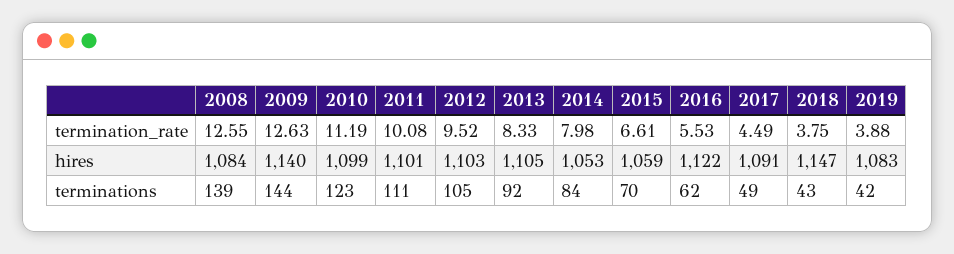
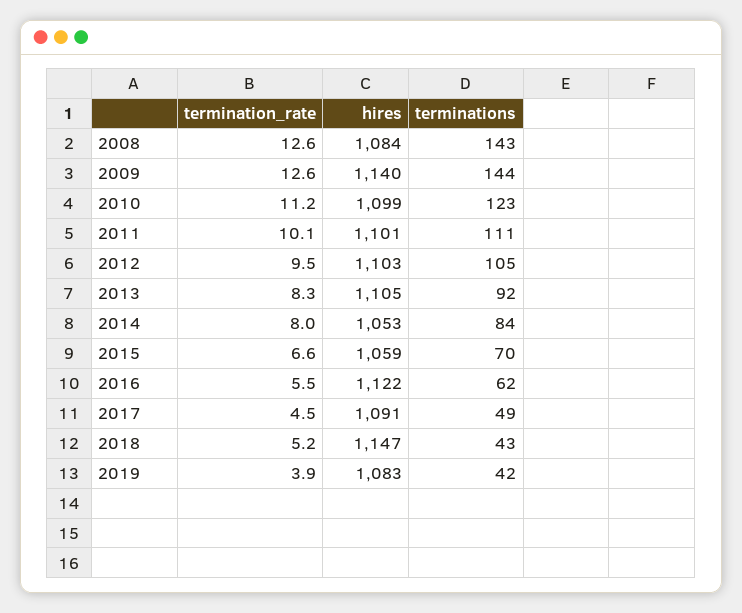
  {
    "2008": {
      "termination_rate": 12.55,
      "hires": 1084,
-     "terminations": 139
+     "terminations": 143
    },
    "2009": {
      "termination_rate": 12.63,
      "hires": 1140,
      "terminations": 144
    },
    "2010": {
      "termination_rate": 11.19,
      "hires": 1099,
      "terminations": 123
    },
    "2011": {
      "termination_rate": 10.08,
      "hires": 1101,
      "terminations": 111
    },
    "2012": {
      "termination_rate": 9.52,
      "hires": 1103,
      "terminations": 105
    },
    "2013": {
      "termination_rate": 8.33,
      "hires": 1105,
      "terminations": 92
    },
    "2014": {
      "termination_rate": 7.98,
      "hires": 1053,
      "terminations": 84
    },
    "2015": {
      "termination_rate": 6.61,
      "hires": 1059,
      "terminations": 70
    },
    "2016": {
      "termination_rate": 5.53,
      "hires": 1122,
      "terminations": 62
    },
    "2017": {
      "termination_rate": 4.49,
      "hires": 1091,
      "terminations": 49
    },
    "2018": {
-     "termination_rate": 3.75,
+     "termination_rate": 5.2,
      "hires": 1147,
      "terminations": 43
    },
    "2019": {
      "termination_rate": 3.88,
      "hires": 1083,
      "terminations": 42
    }
  }

